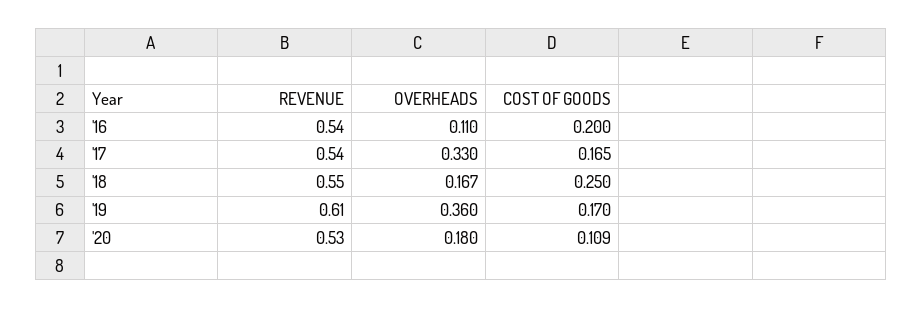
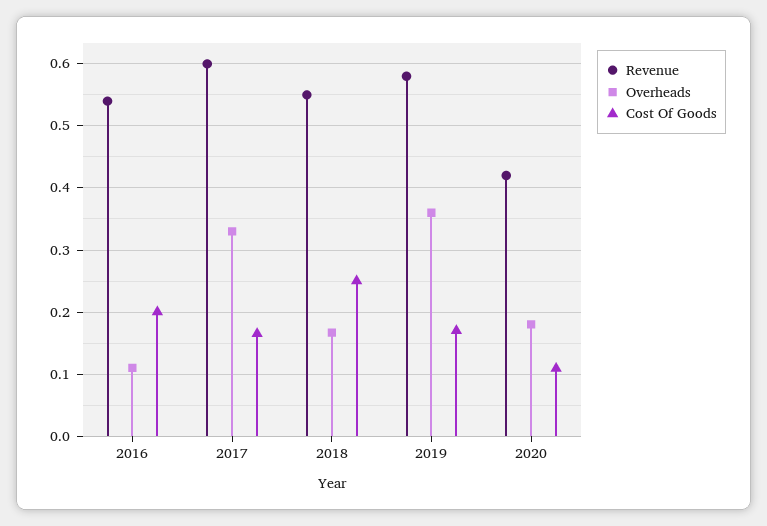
  {
    "REVENUE": {
      "'16": 0.54,
-     "'17": 0.54,
+     "'17": 0.6,
      "'18": 0.55,
-     "'19": 0.61,
+     "'19": 0.58,
-     "'20": 0.53
+     "'20": 0.42
    },
    "OVERHEADS": {
      "'16": 0.11,
      "'17": 0.33,
      "'18": 0.167,
      "'19": 0.36,
      "'20": 0.18
    },
    "COST OF GOODS": {
      "'16": 0.2,
      "'17": 0.165,
      "'18": 0.25,
      "'19": 0.17,
      "'20": 0.109
    }
  }

